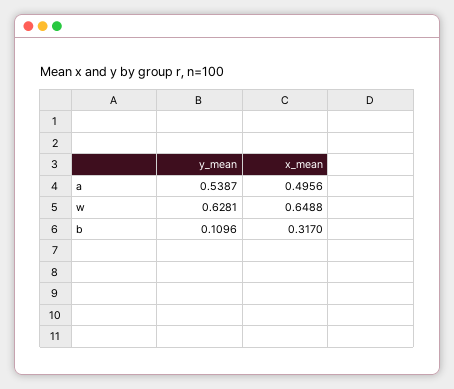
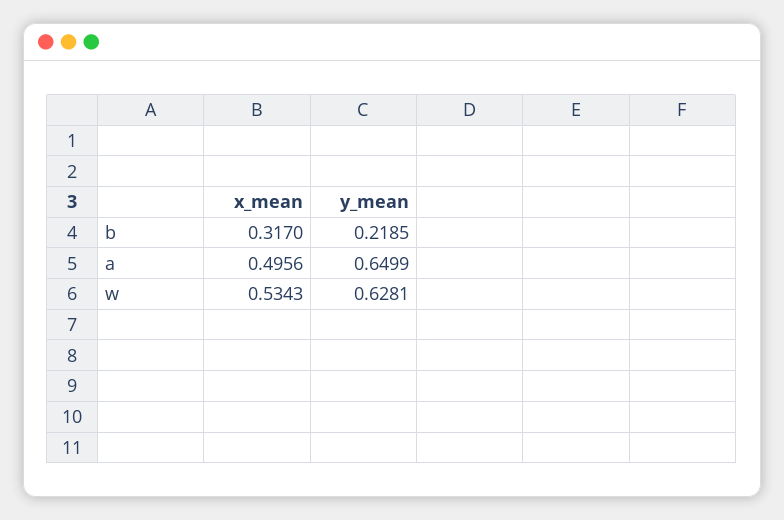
  {
    "y_mean": {
-     "a": 0.5387,
+     "a": 0.6499,
      "w": 0.6281,
-     "b": 0.1096
+     "b": 0.2185
    },
    "x_mean": {
      "a": 0.4956,
-     "w": 0.6488,
+     "w": 0.5343,
      "b": 0.317
    }
  }

